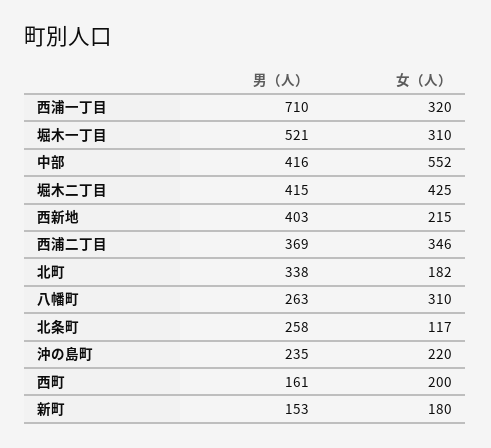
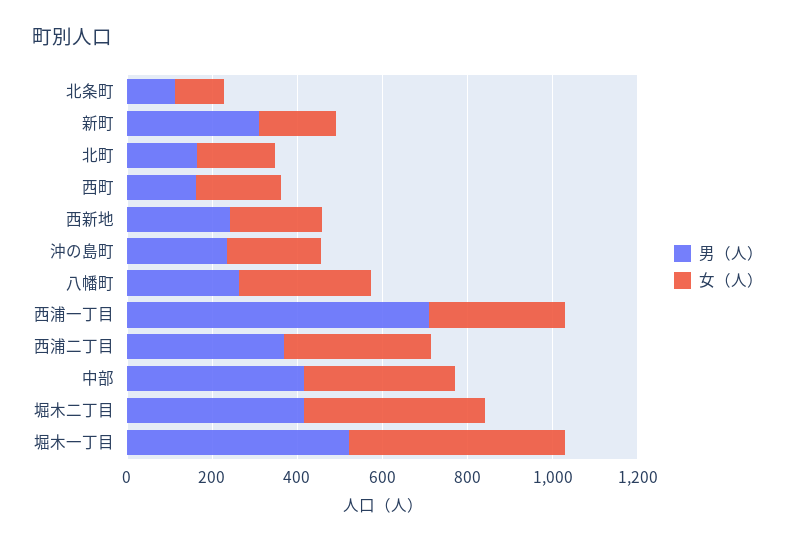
  {
    "男（人）": {
      "西浦一丁目": 710,
      "堀木一丁目": 521,
      "中部": 416,
      "堀木二丁目": 415,
-     "西新地": 403,
+     "西新地": 250,
      "西浦二丁目": 369,
-     "北町": 338,
+     "北町": 150,
      "八幡町": 263,
-     "北条町": 258,
+     "北条町": 100,
      "沖の島町": 235,
      "西町": 161,
-     "新町": 153
+     "新町": 300
    },
    "女（人）": {
      "西浦一丁目": 320,
-     "堀木一丁目": 310,
+     "堀木一丁目": 500,
-     "中部": 552,
+     "中部": 350,
      "堀木二丁目": 425,
      "西新地": 215,
      "西浦二丁目": 346,
      "北町": 182,
      "八幡町": 310,
      "北条町": 117,
      "沖の島町": 220,
      "西町": 200,
      "新町": 180
    }
  }

